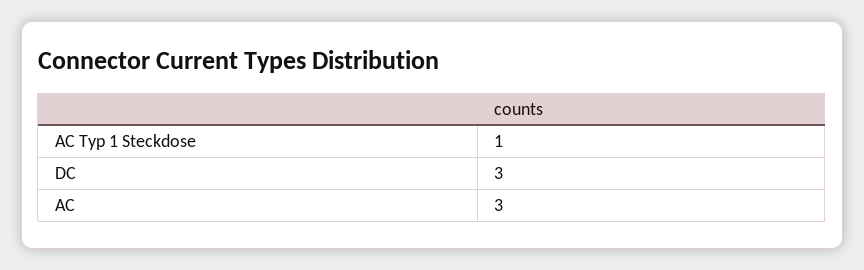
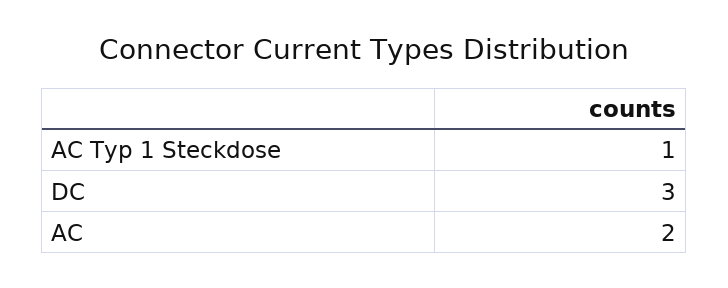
  {
    "AC Typ 1 Steckdose": 1,
    "DC": 3,
-   "AC": 3
+   "AC": 2
  }

